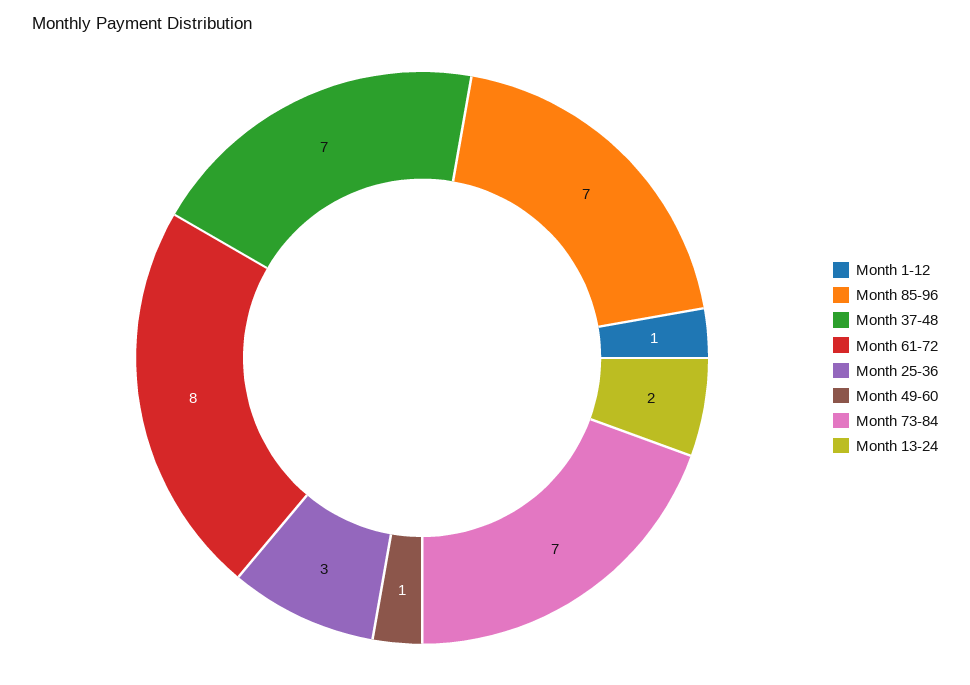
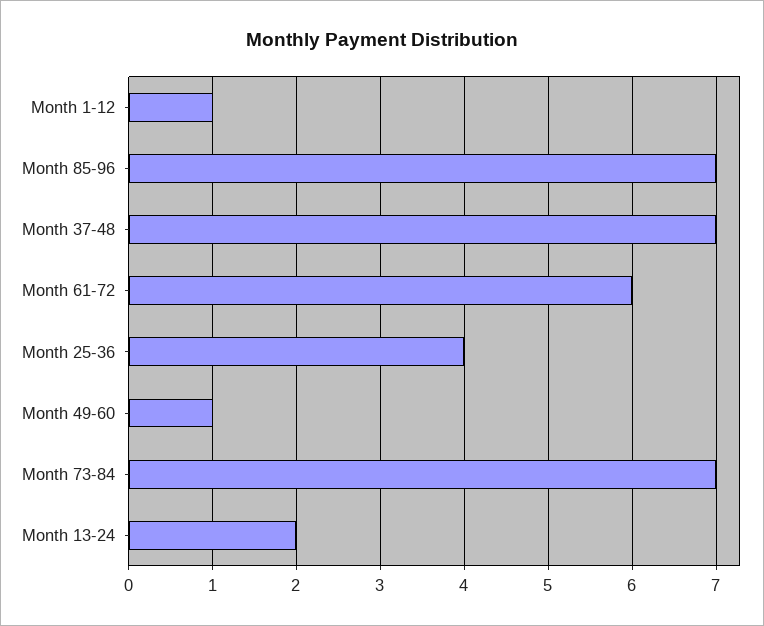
  {
    "Month 1-12": 1,
    "Month 85-96": 7,
    "Month 37-48": 7,
-   "Month 61-72": 8,
+   "Month 61-72": 6,
-   "Month 25-36": 3,
+   "Month 25-36": 4,
    "Month 49-60": 1,
    "Month 73-84": 7,
    "Month 13-24": 2
  }

